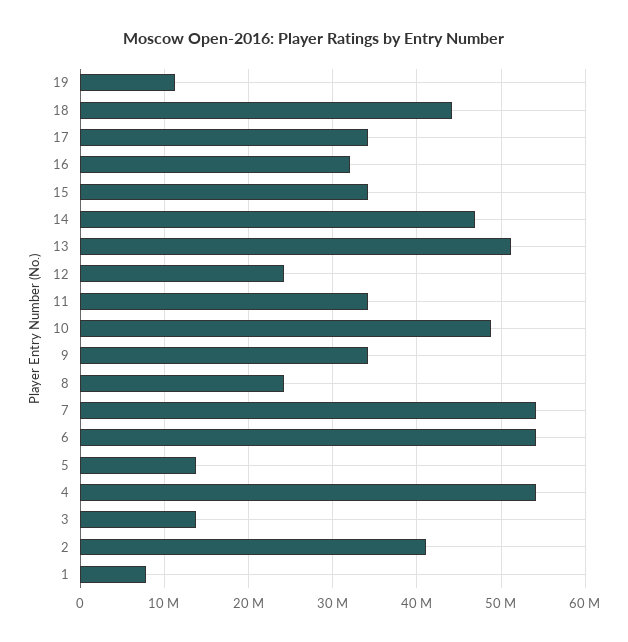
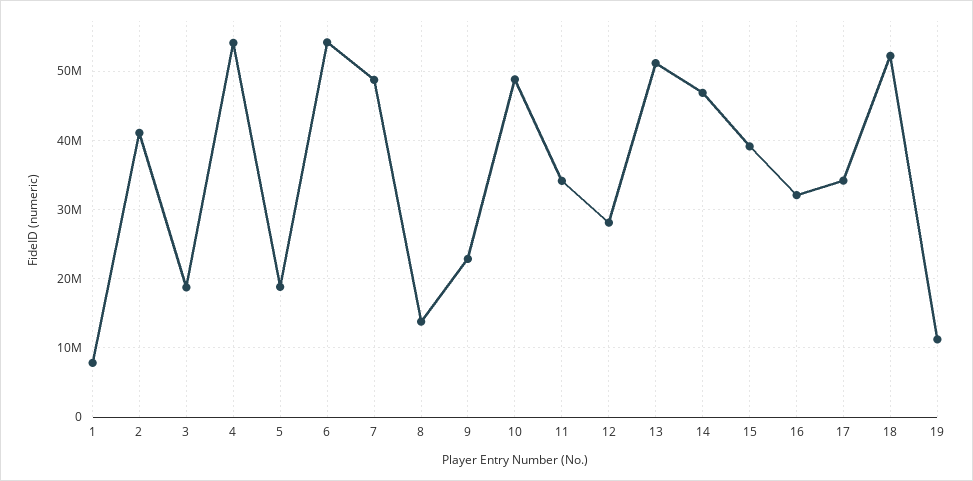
  {
    "19": 11000000,
-   "18": 44000000,
+   "18": 52000000,
    "17": 34000000,
    "16": 32000000,
-   "15": 34000000,
+   "15": 39000000,
    "14": 47000000,
    "13": 51000000,
-   "12": 24000000,
+   "12": 28000000,
    "11": 34000000,
    "10": 49000000,
-   "9": 34000000,
+   "9": 23000000,
-   "8": 24000000,
+   "8": 14000000,
-   "7": 54000000,
+   "7": 49000000,
    "6": 54000000,
-   "5": 14000000,
+   "5": 19000000,
    "4": 54000000,
-   "3": 14000000,
+   "3": 19000000,
    "2": 41000000,
    "1": 8000000
  }

